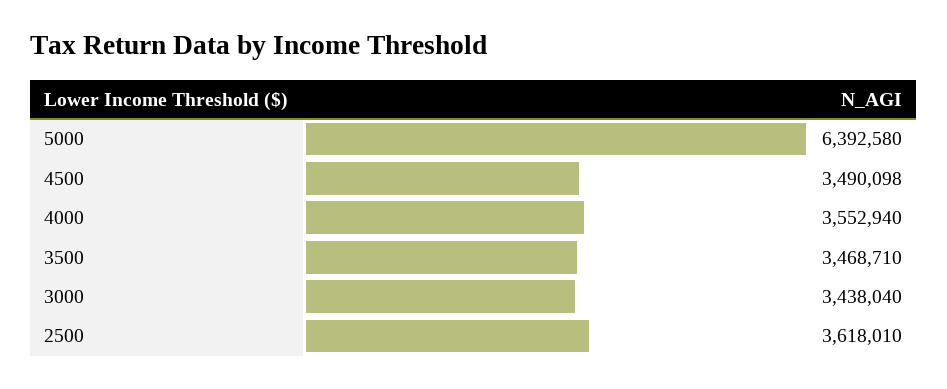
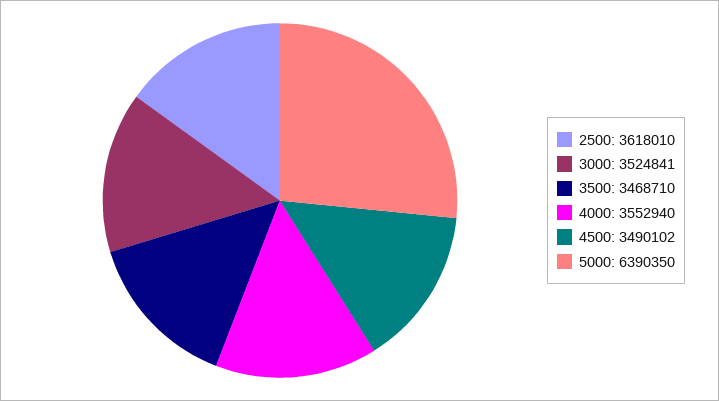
  {
-   "5000": 6392580,
+   "5000": 6390350,
-   "4500": 3490098,
+   "4500": 3490102,
    "4000": 3552940,
    "3500": 3468710,
-   "3000": 3438040,
+   "3000": 3524841,
    "2500": 3618010
  }

